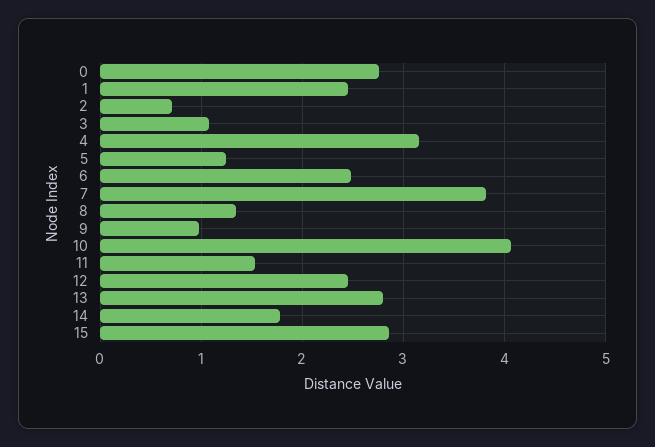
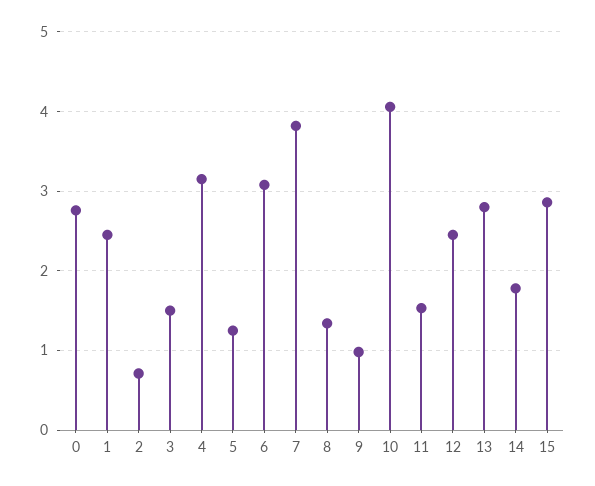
  {
    "0": 2.8,
    "1": 2.5,
    "2": 0.7,
-   "3": 1.1,
+   "3": 1.5,
    "4": 3.2,
    "5": 1.3,
-   "6": 2.5,
+   "6": 3.1,
    "7": 3.8,
    "8": 1.3,
    "9": 1,
    "10": 4.1,
    "11": 1.5,
    "12": 2.5,
    "13": 2.8,
    "14": 1.8,
    "15": 2.9
  }

